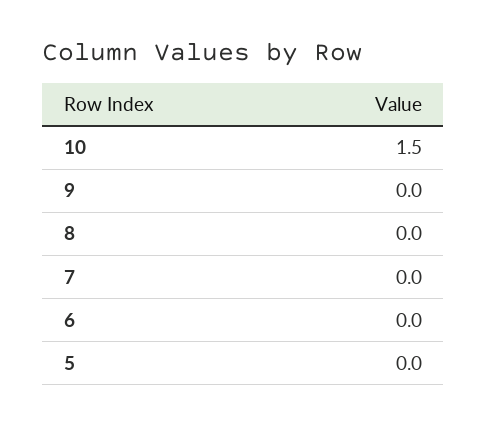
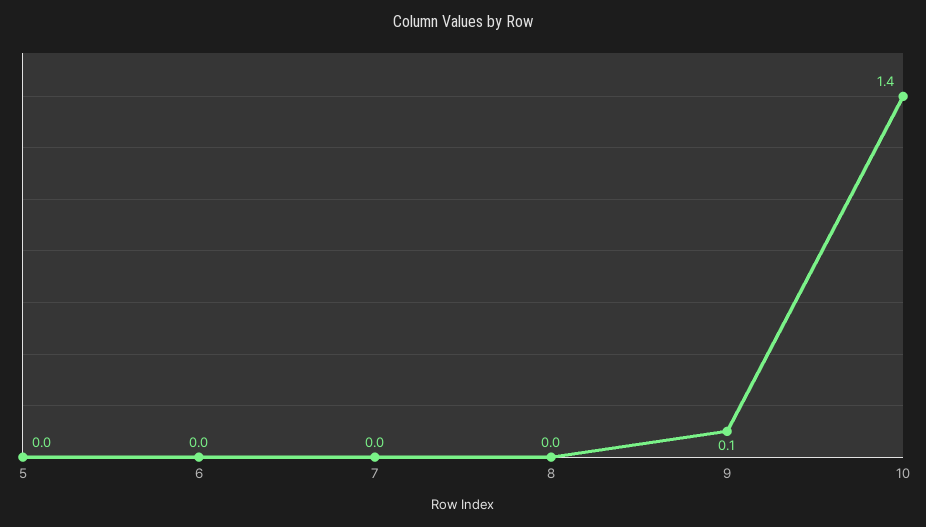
  {
-   "10": 1.5,
+   "10": 1.4,
-   "9": 0,
+   "9": 0.1,
    "8": 0,
    "7": 0,
    "6": 0,
    "5": 0
  }

